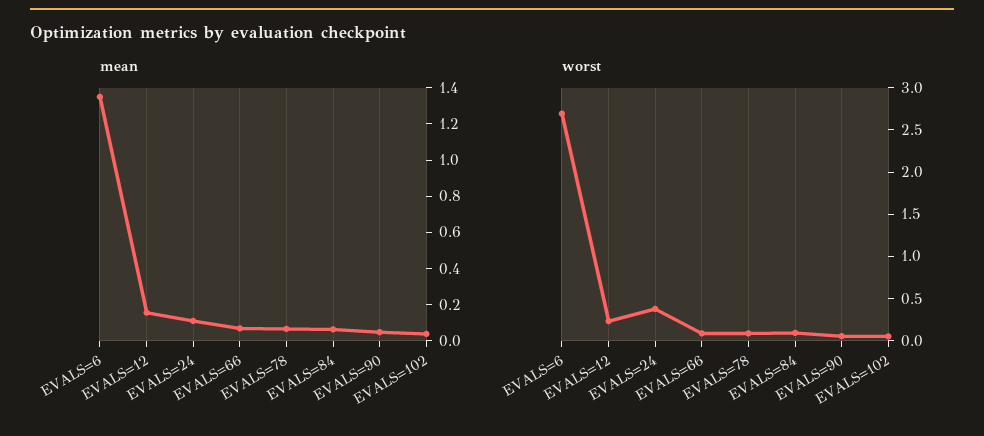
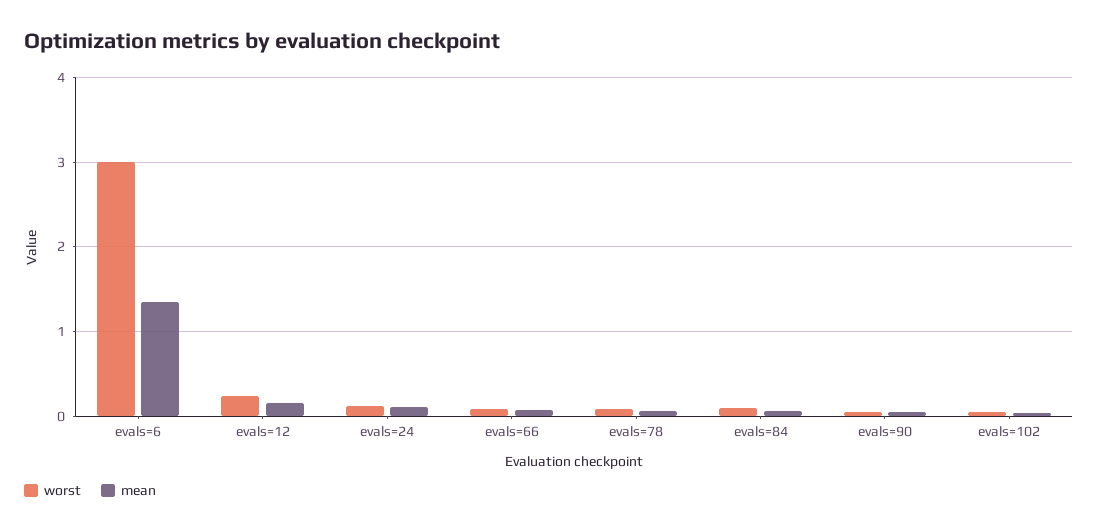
  {
    "mean": {
      "EVALS=6": 1.35,
      "EVALS=12": 0.15,
      "EVALS=24": 0.1,
      "EVALS=66": 0.05,
      "EVALS=78": 0.05,
      "EVALS=84": 0.05,
      "EVALS=90": 0.05,
      "EVALS=102": 0.05
    },
    "worst": {
-     "EVALS=6": 2.7,
+     "EVALS=6": 3,
      "EVALS=12": 0.2,
-     "EVALS=24": 0.4,
+     "EVALS=24": 0.1,
      "EVALS=66": 0.1,
      "EVALS=78": 0.1,
      "EVALS=84": 0.1,
      "EVALS=90": 0.1,
      "EVALS=102": 0.1
    }
  }

